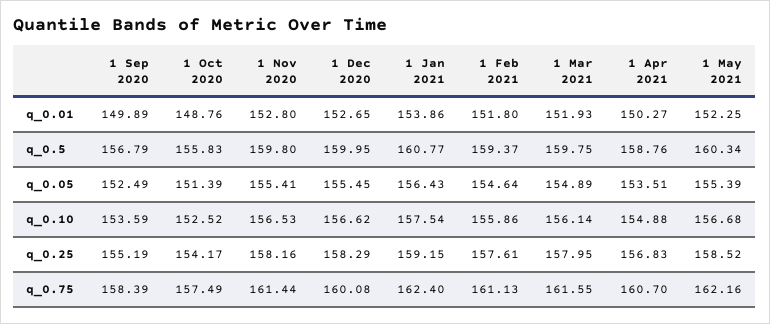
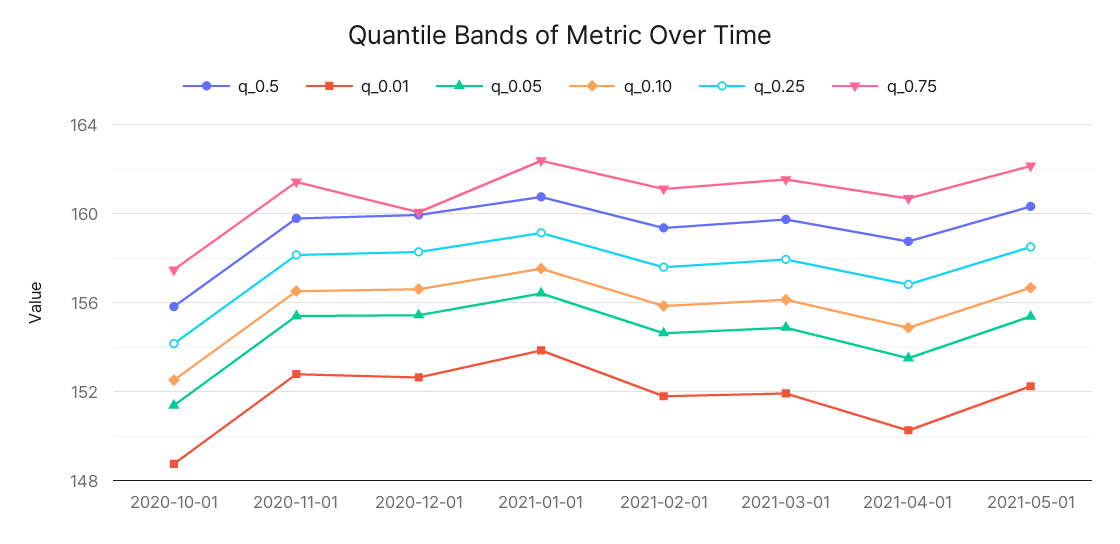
  {
    "q_0.01": {
-     "1 Sep 2020": 149.89,
      "1 Oct 2020": 148.76,
      "1 Nov 2020": 152.8,
      "1 Dec 2020": 152.65,
      "1 Jan 2021": 153.86,
      "1 Feb 2021": 151.8,
      "1 Mar 2021": 151.93,
      "1 Apr 2021": 150.27,
      "1 May 2021": 152.25
    },
    "q_0.5": {
-     "1 Sep 2020": 156.79,
      "1 Oct 2020": 155.83,
      "1 Nov 2020": 159.8,
      "1 Dec 2020": 159.95,
      "1 Jan 2021": 160.77,
      "1 Feb 2021": 159.37,
      "1 Mar 2021": 159.75,
      "1 Apr 2021": 158.76,
      "1 May 2021": 160.34
    },
    "q_0.05": {
-     "1 Sep 2020": 152.49,
      "1 Oct 2020": 151.39,
      "1 Nov 2020": 155.41,
      "1 Dec 2020": 155.45,
      "1 Jan 2021": 156.43,
      "1 Feb 2021": 154.64,
      "1 Mar 2021": 154.89,
      "1 Apr 2021": 153.51,
      "1 May 2021": 155.39
    },
    "q_0.10": {
-     "1 Sep 2020": 153.59,
      "1 Oct 2020": 152.52,
      "1 Nov 2020": 156.53,
      "1 Dec 2020": 156.62,
      "1 Jan 2021": 157.54,
      "1 Feb 2021": 155.86,
      "1 Mar 2021": 156.14,
      "1 Apr 2021": 154.88,
      "1 May 2021": 156.68
    },
    "q_0.25": {
-     "1 Sep 2020": 155.19,
      "1 Oct 2020": 154.17,
      "1 Nov 2020": 158.16,
      "1 Dec 2020": 158.29,
      "1 Jan 2021": 159.15,
      "1 Feb 2021": 157.61,
      "1 Mar 2021": 157.95,
      "1 Apr 2021": 156.83,
      "1 May 2021": 158.52
    },
    "q_0.75": {
-     "1 Sep 2020": 158.39,
      "1 Oct 2020": 157.49,
      "1 Nov 2020": 161.44,
      "1 Dec 2020": 160.08,
      "1 Jan 2021": 162.4,
      "1 Feb 2021": 161.13,
      "1 Mar 2021": 161.55,
      "1 Apr 2021": 160.7,
      "1 May 2021": 162.16
    }
  }

